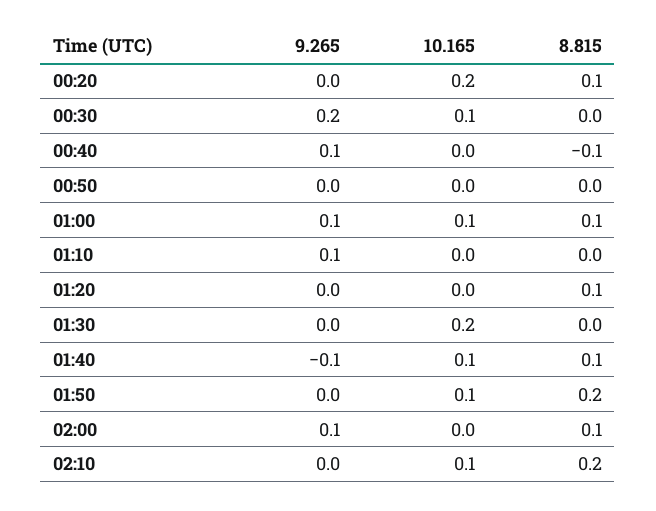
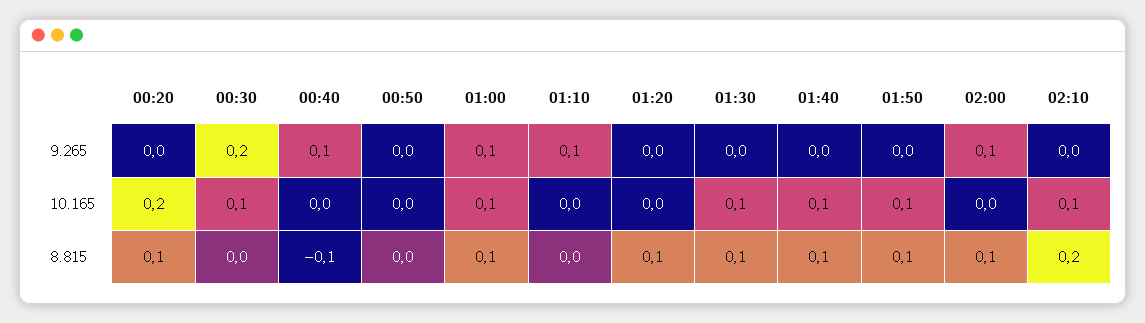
  {
    "9.265": {
      "00:20": 0,
      "00:30": 0.2,
      "00:40": 0.1,
      "00:50": 0,
      "01:00": 0.1,
      "01:10": 0.1,
      "01:20": 0,
      "01:30": 0,
-     "01:40": -0.1,
+     "01:40": 0,
      "01:50": 0,
      "02:00": 0.1,
      "02:10": 0
    },
    "10.165": {
      "00:20": 0.2,
      "00:30": 0.1,
      "00:40": 0,
      "00:50": 0,
      "01:00": 0.1,
      "01:10": 0,
      "01:20": 0,
-     "01:30": 0.2,
+     "01:30": 0.1,
      "01:40": 0.1,
      "01:50": 0.1,
      "02:00": 0,
      "02:10": 0.1
    },
    "8.815": {
      "00:20": 0.1,
      "00:30": 0,
      "00:40": -0.1,
      "00:50": 0,
      "01:00": 0.1,
      "01:10": 0,
      "01:20": 0.1,
-     "01:30": 0,
+     "01:30": 0.1,
      "01:40": 0.1,
-     "01:50": 0.2,
+     "01:50": 0.1,
      "02:00": 0.1,
      "02:10": 0.2
    }
  }

